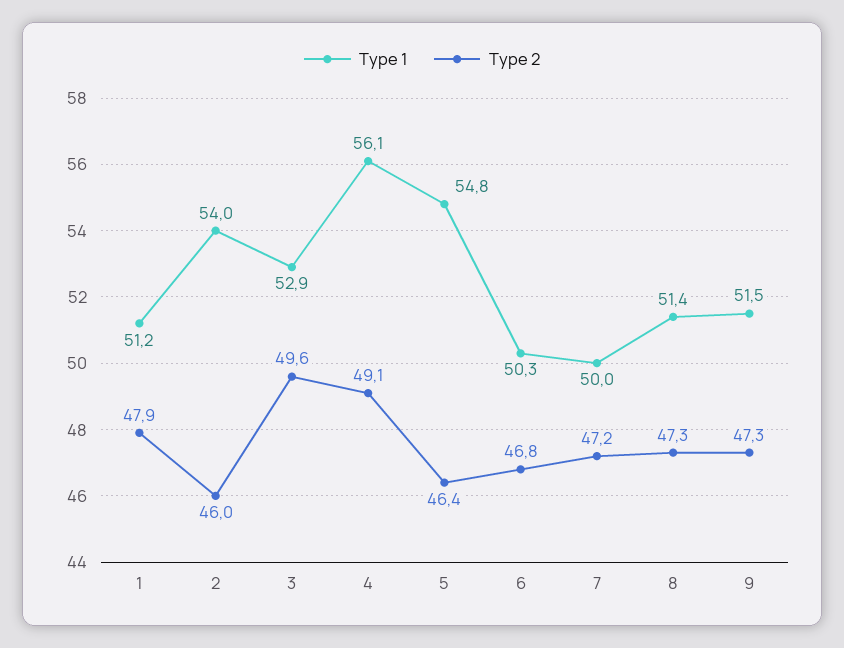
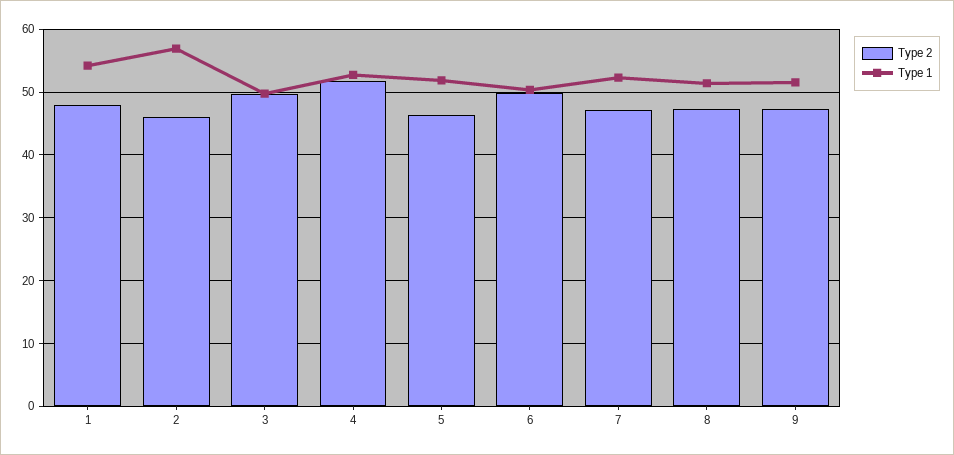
  {
    "Type 1": {
-     "1": 51.2,
+     "1": 54,
-     "2": 54,
+     "2": 57,
-     "3": 52.9,
+     "3": 50,
-     "4": 56.1,
+     "4": 53,
-     "5": 54.8,
+     "5": 52,
      "6": 50.3,
-     "7": 50,
+     "7": 52,
      "8": 51.4,
      "9": 51.5
    },
    "Type 2": {
      "1": 47.9,
      "2": 46,
      "3": 49.6,
-     "4": 49.1,
+     "4": 52,
      "5": 46.4,
-     "6": 46.8,
+     "6": 50,
      "7": 47.2,
      "8": 47.3,
      "9": 47.3
    }
  }

